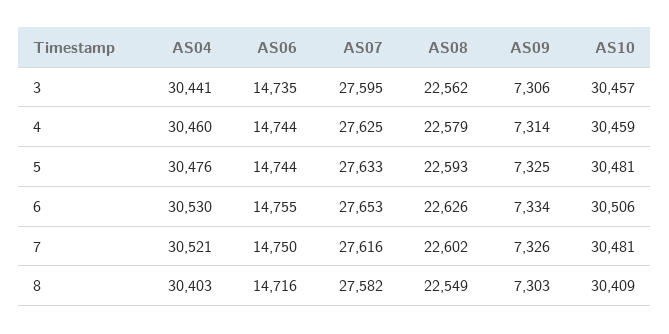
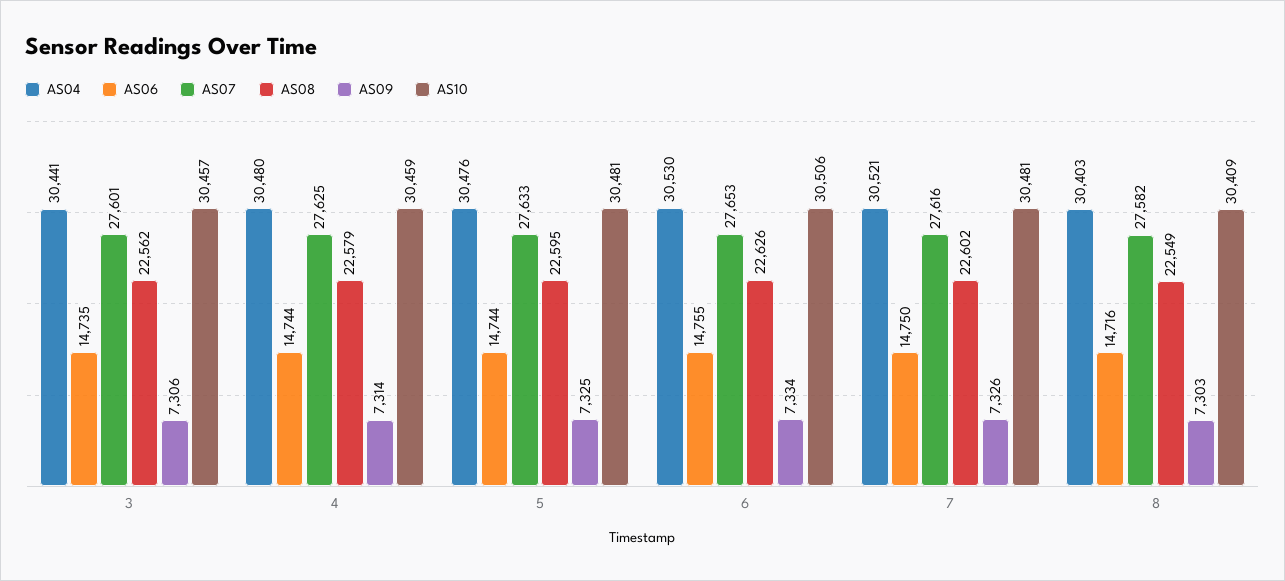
  {
    "AS04": {
      "3": 30441,
-     "4": 30460,
+     "4": 30480,
      "5": 30476,
      "6": 30530,
      "7": 30521,
      "8": 30403
    },
    "AS06": {
      "3": 14735,
      "4": 14744,
      "5": 14744,
      "6": 14755,
      "7": 14750,
      "8": 14716
    },
    "AS07": {
-     "3": 27595,
+     "3": 27601,
      "4": 27625,
      "5": 27633,
      "6": 27653,
      "7": 27616,
      "8": 27582
    },
    "AS08": {
      "3": 22562,
      "4": 22579,
-     "5": 22593,
+     "5": 22595,
      "6": 22626,
      "7": 22602,
      "8": 22549
    },
    "AS09": {
      "3": 7306,
      "4": 7314,
      "5": 7325,
      "6": 7334,
      "7": 7326,
      "8": 7303
    },
    "AS10": {
      "3": 30457,
      "4": 30459,
      "5": 30481,
      "6": 30506,
      "7": 30481,
      "8": 30409
    }
  }

